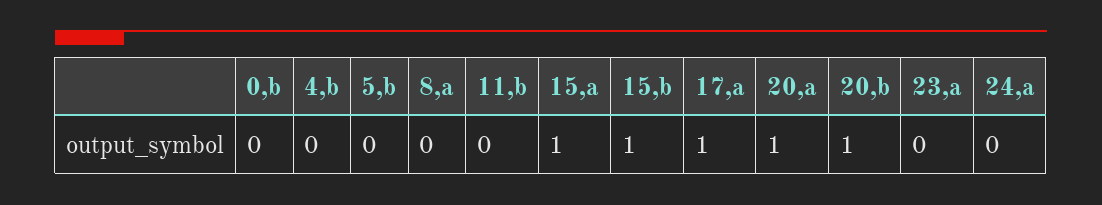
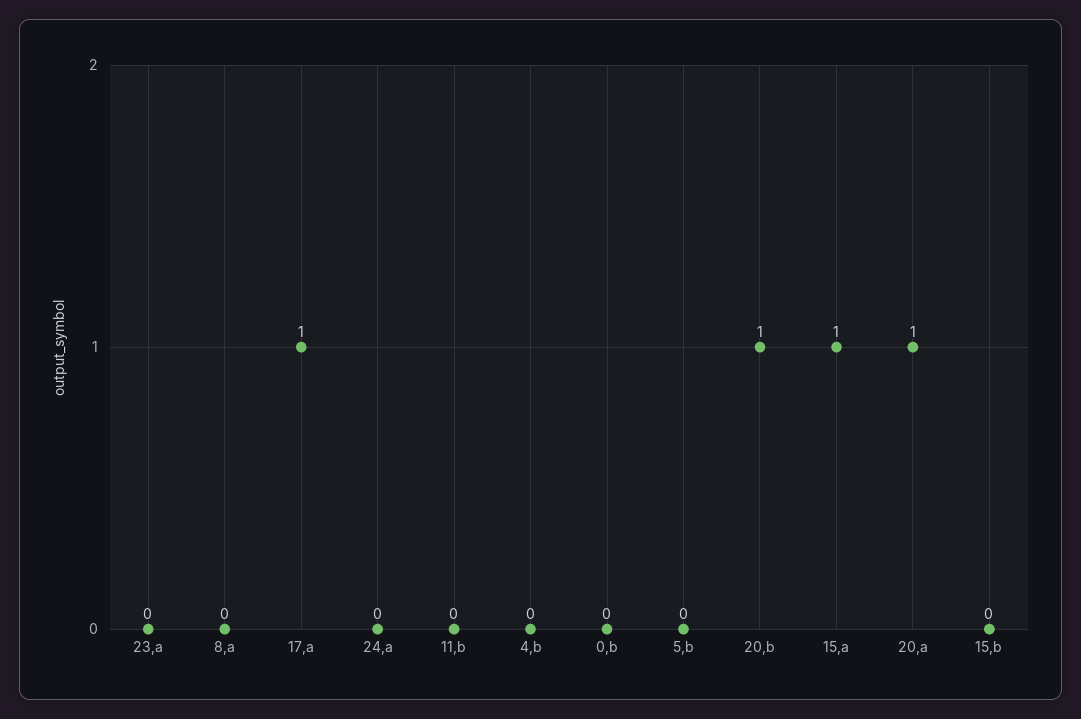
  {
    "0,b": 0,
    "4,b": 0,
    "5,b": 0,
    "8,a": 0,
    "11,b": 0,
    "15,a": 1,
-   "15,b": 1,
+   "15,b": 0,
    "17,a": 1,
    "20,a": 1,
    "20,b": 1,
    "23,a": 0,
    "24,a": 0
  }

